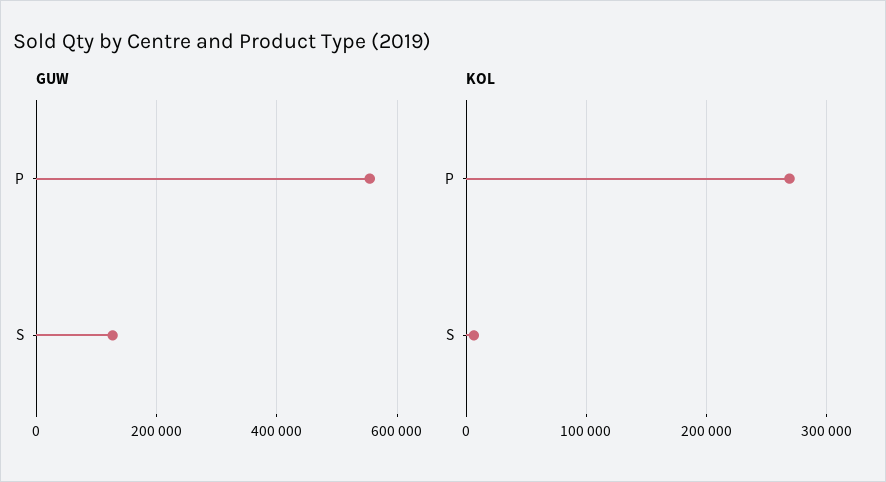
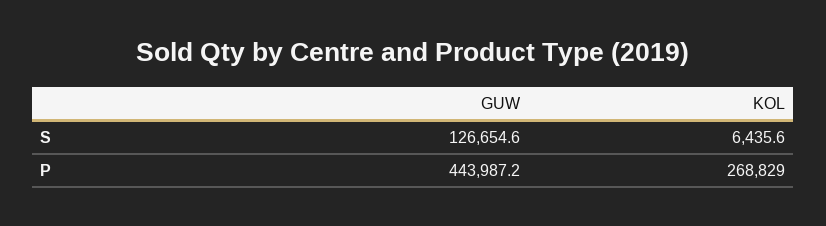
  {
    "GUW": {
-     "P": 560000,
+     "P": 443987.2,
      "S": 126654.6
    },
    "KOL": {
      "P": 268829,
      "S": 6435.6
    }
  }

